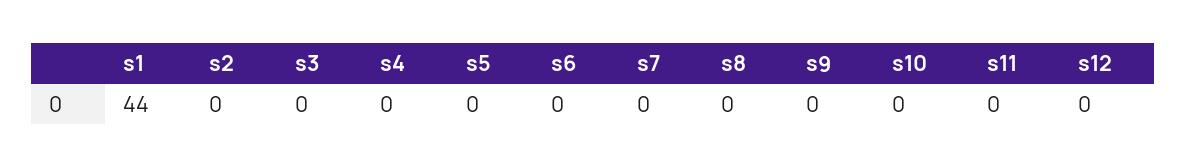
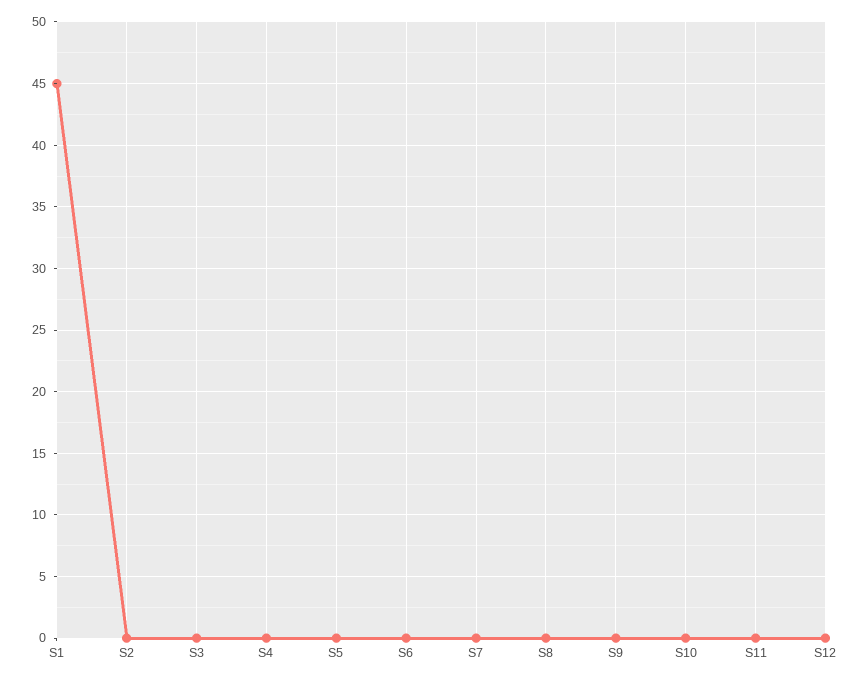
  {
-   "s1": 44,
+   "s1": 45,
    "s2": 0,
    "s3": 0,
    "s4": 0,
    "s5": 0,
    "s6": 0,
    "s7": 0,
    "s8": 0,
    "s9": 0,
    "s10": 0,
    "s11": 0,
    "s12": 0
  }

